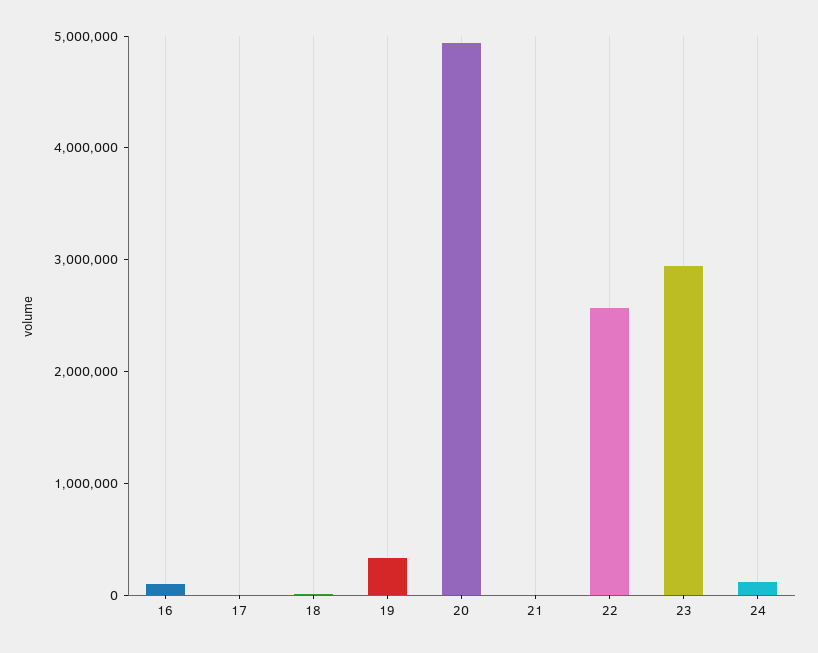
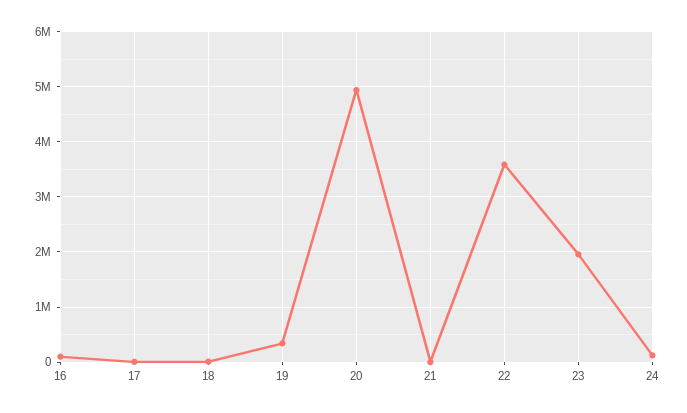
  {
    "16": 200000,
    "17": 0,
    "18": 0,
    "19": 400000,
    "20": 5000000,
    "21": 0,
-   "22": 2600000,
+   "22": 3600000,
-   "23": 3000000,
+   "23": 2000000,
    "24": 200000
  }

